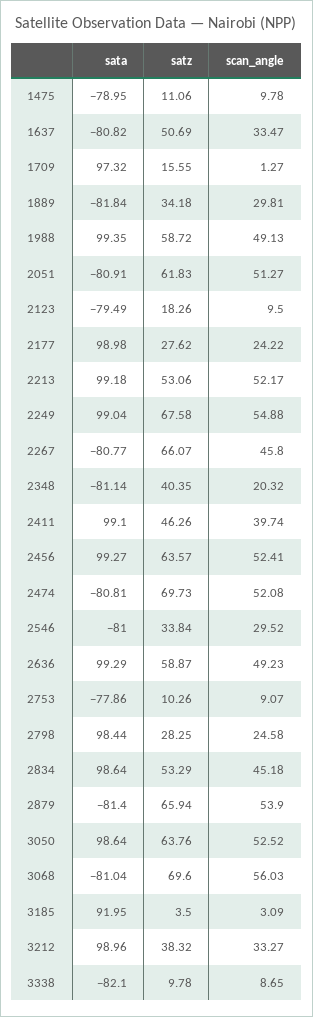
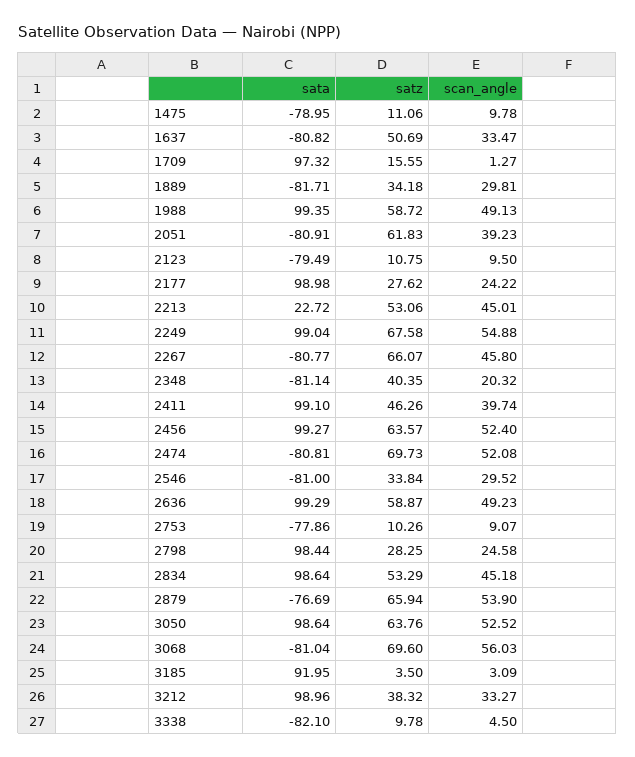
  {
    "sata": {
      "1475": -78.95,
      "1637": -80.82,
      "1709": 97.32,
-     "1889": -81.84,
+     "1889": -81.71,
      "1988": 99.35,
      "2051": -80.91,
      "2123": -79.49,
      "2177": 98.98,
-     "2213": 99.18,
+     "2213": 22.72,
      "2249": 99.04,
      "2267": -80.77,
      "2348": -81.14,
      "2411": 99.1,
      "2456": 99.27,
      "2474": -80.81,
      "2546": -81,
      "2636": 99.29,
      "2753": -77.86,
      "2798": 98.44,
      "2834": 98.64,
-     "2879": -81.4,
+     "2879": -76.69,
      "3050": 98.64,
      "3068": -81.04,
      "3185": 91.95,
      "3212": 98.96,
      "3338": -82.1
    },
    "satz": {
      "1475": 11.06,
      "1637": 50.69,
      "1709": 15.55,
      "1889": 34.18,
      "1988": 58.72,
      "2051": 61.83,
-     "2123": 18.26,
+     "2123": 10.75,
      "2177": 27.62,
      "2213": 53.06,
      "2249": 67.58,
      "2267": 66.07,
      "2348": 40.35,
      "2411": 46.26,
      "2456": 63.57,
      "2474": 69.73,
      "2546": 33.84,
      "2636": 58.87,
      "2753": 10.26,
      "2798": 28.25,
      "2834": 53.29,
      "2879": 65.94,
      "3050": 63.76,
      "3068": 69.6,
      "3185": 3.5,
      "3212": 38.32,
      "3338": 9.78
    },
    "scan_angle": {
      "1475": 9.78,
      "1637": 33.47,
      "1709": 1.27,
      "1889": 29.81,
      "1988": 49.13,
-     "2051": 51.27,
+     "2051": 39.23,
      "2123": 9.5,
      "2177": 24.22,
-     "2213": 52.17,
+     "2213": 45.01,
      "2249": 54.88,
      "2267": 45.8,
      "2348": 20.32,
      "2411": 39.74,
-     "2456": 52.41,
+     "2456": 52.4,
      "2474": 52.08,
      "2546": 29.52,
      "2636": 49.23,
      "2753": 9.07,
      "2798": 24.58,
      "2834": 45.18,
      "2879": 53.9,
      "3050": 52.52,
      "3068": 56.03,
      "3185": 3.09,
      "3212": 33.27,
-     "3338": 8.65
+     "3338": 4.5
    }
  }

